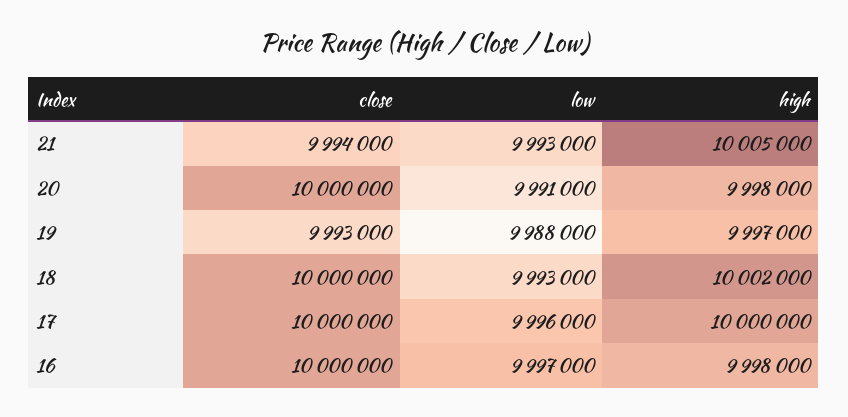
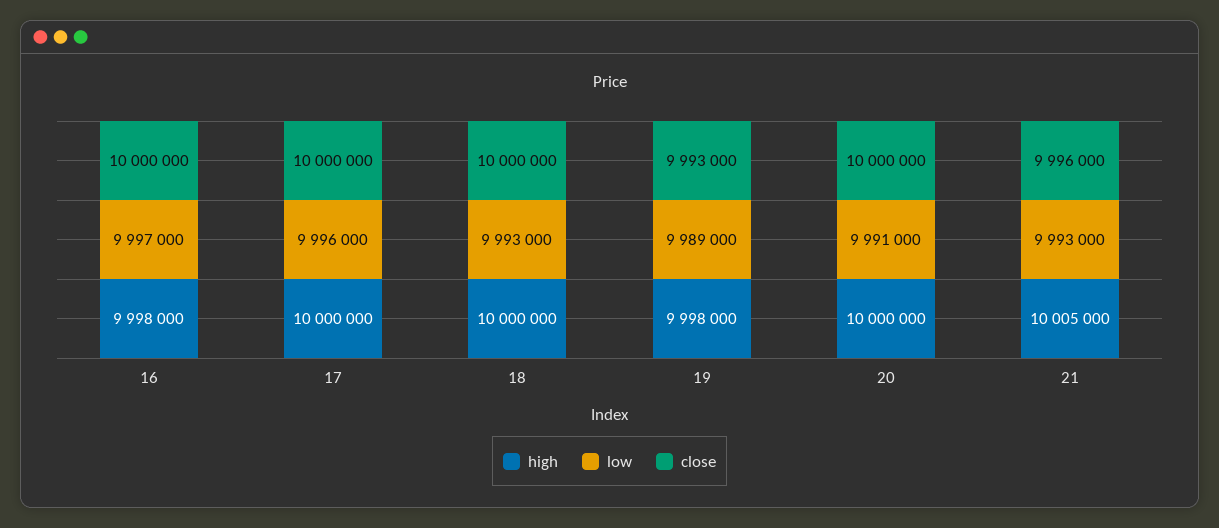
  {
    "close": {
-     "21": 9994000,
+     "21": 9996000,
      "20": 10000000,
      "19": 9993000,
      "18": 10000000,
      "17": 10000000,
      "16": 10000000
    },
    "low": {
      "21": 9993000,
      "20": 9991000,
-     "19": 9988000,
+     "19": 9989000,
      "18": 9993000,
      "17": 9996000,
      "16": 9997000
    },
    "high": {
      "21": 10005000,
-     "20": 9998000,
+     "20": 10000000,
-     "19": 9997000,
+     "19": 9998000,
-     "18": 10002000,
+     "18": 10000000,
      "17": 10000000,
      "16": 9998000
    }
  }

